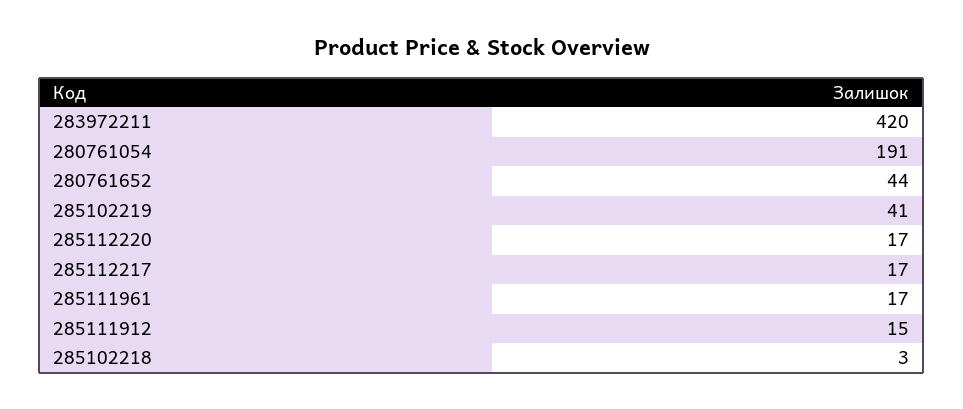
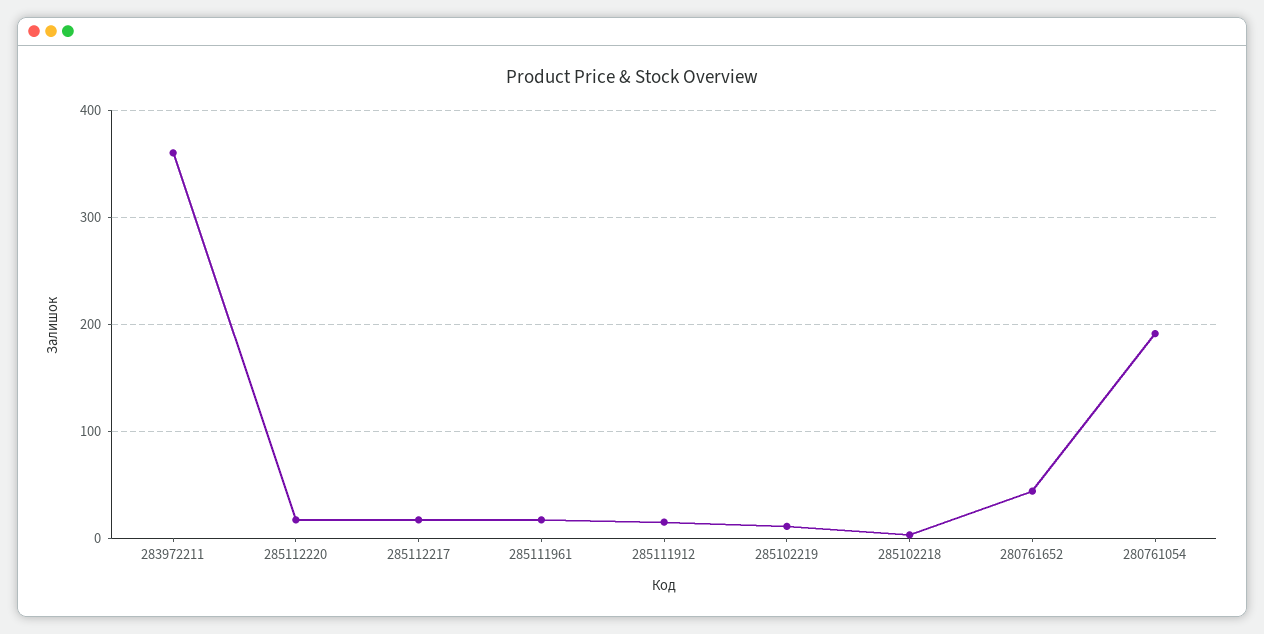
  {
-   "283972211": 420,
+   "283972211": 360,
    "280761054": 191,
    "280761652": 44,
-   "285102219": 41,
+   "285102219": 10,
    "285112220": 17,
    "285112217": 17,
    "285111961": 17,
    "285111912": 15,
    "285102218": 3
  }

